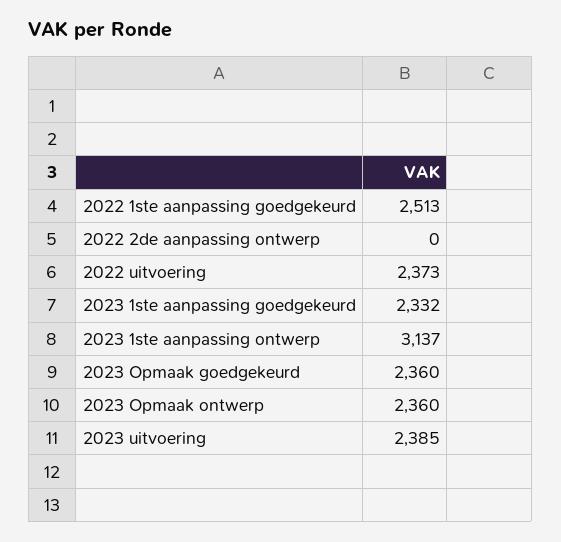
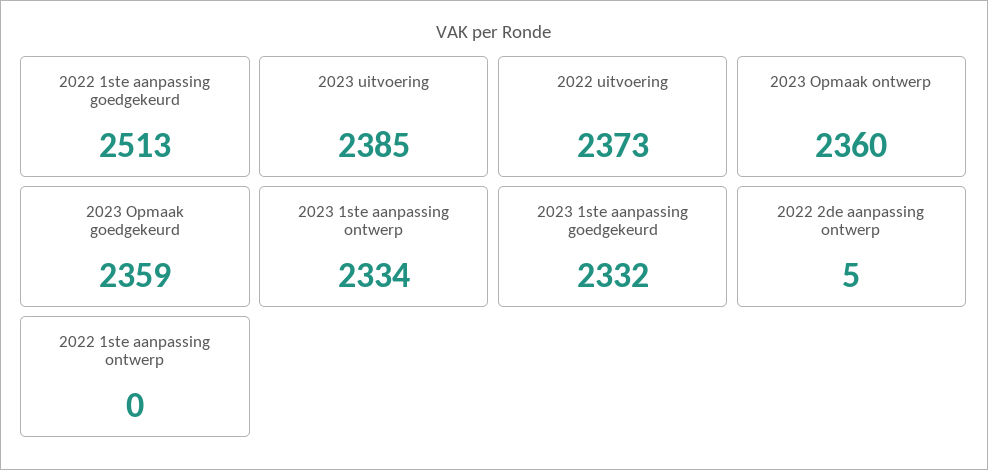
  {
    "2022 1ste aanpassing goedgekeurd": 2513,
-   "2022 2de aanpassing ontwerp": 0,
+   "2022 2de aanpassing ontwerp": 5,
    "2022 uitvoering": 2373,
    "2023 1ste aanpassing goedgekeurd": 2332,
-   "2023 1ste aanpassing ontwerp": 3137,
+   "2023 1ste aanpassing ontwerp": 2334,
-   "2023 Opmaak goedgekeurd": 2360,
+   "2023 Opmaak goedgekeurd": 2359,
    "2023 Opmaak ontwerp": 2360,
-   "2023 uitvoering": 2385
+   "2023 uitvoering": 2385,
+   "2022 1ste aanpassing ontwerp": 0
  }

